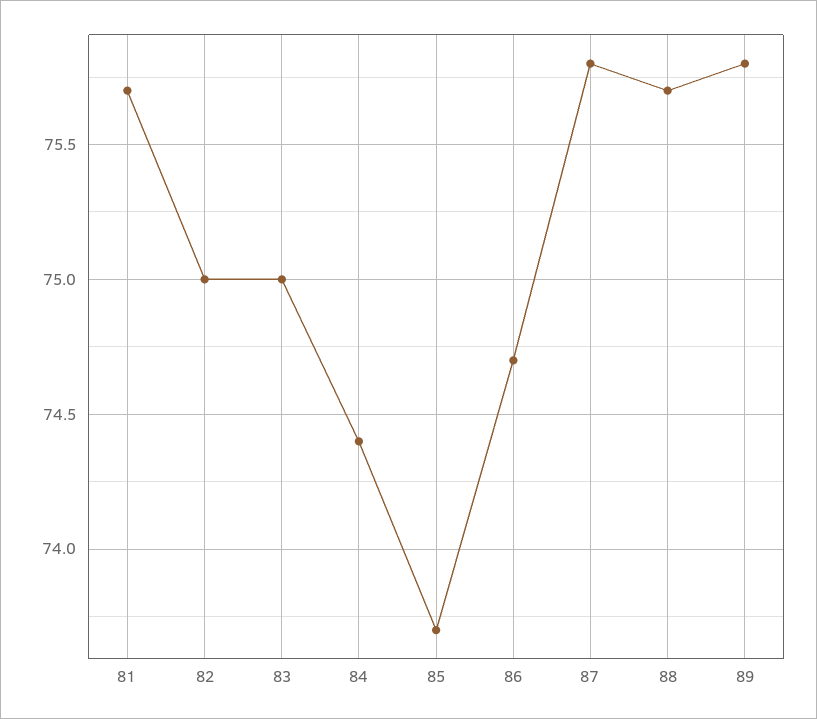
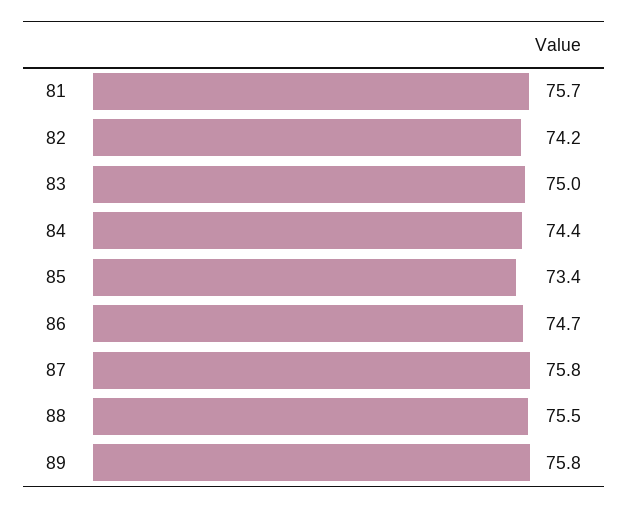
  {
    "81": 75.7,
-   "82": 75,
+   "82": 74.2,
    "83": 75,
    "84": 74.4,
-   "85": 73.7,
+   "85": 73.4,
    "86": 74.7,
    "87": 75.8,
-   "88": 75.7,
+   "88": 75.5,
    "89": 75.8
  }

